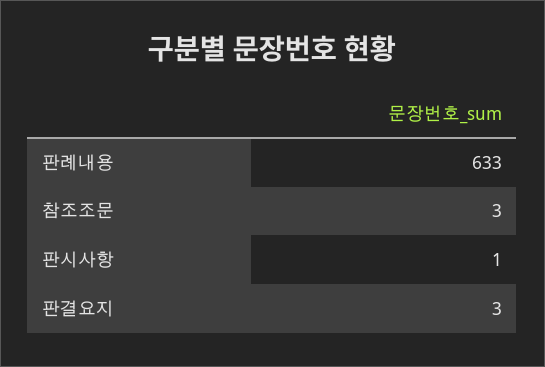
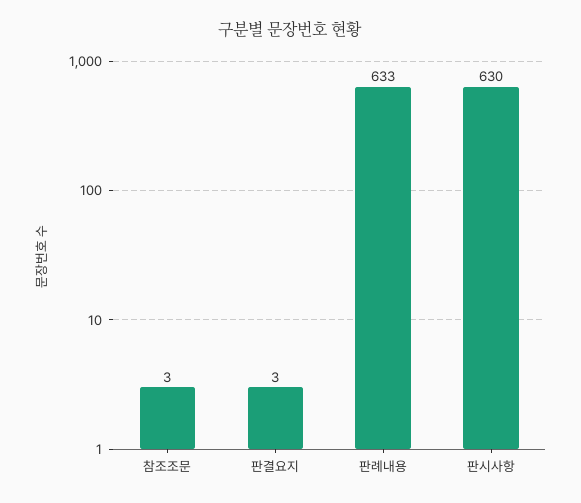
  {
    "판례내용": 633,
    "참조조문": 3,
-   "판시사항": 1,
+   "판시사항": 630,
    "판결요지": 3
  }

